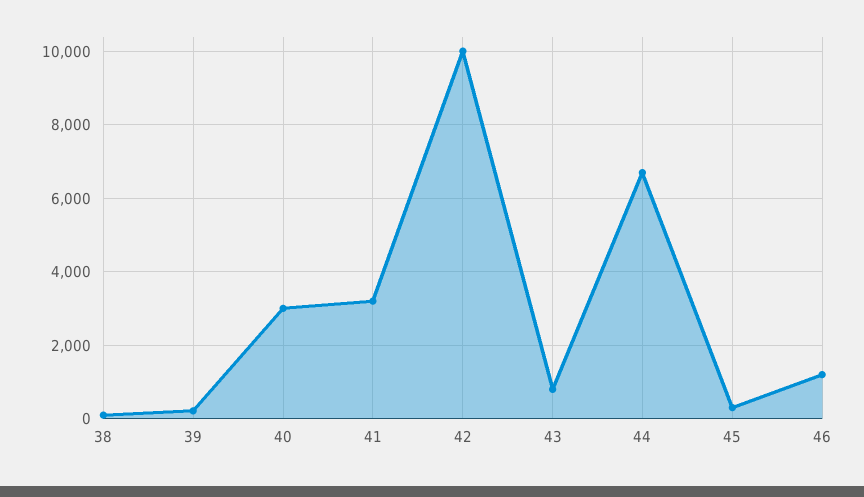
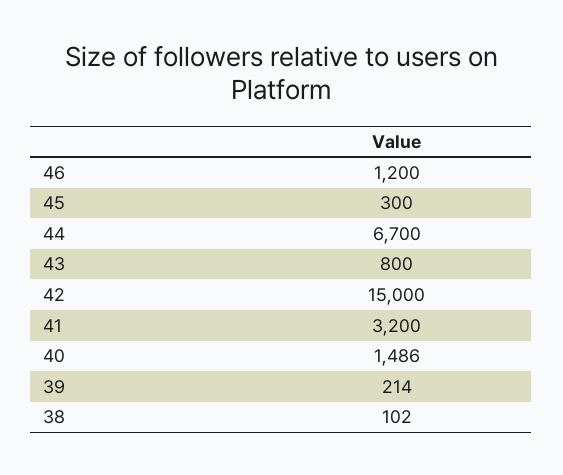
  {
    "38": 102,
    "39": 214,
-   "40": 3000,
+   "40": 1486,
    "41": 3200,
-   "42": 10000,
+   "42": 15000,
    "43": 800,
    "44": 6700,
    "45": 300,
    "46": 1200
  }

